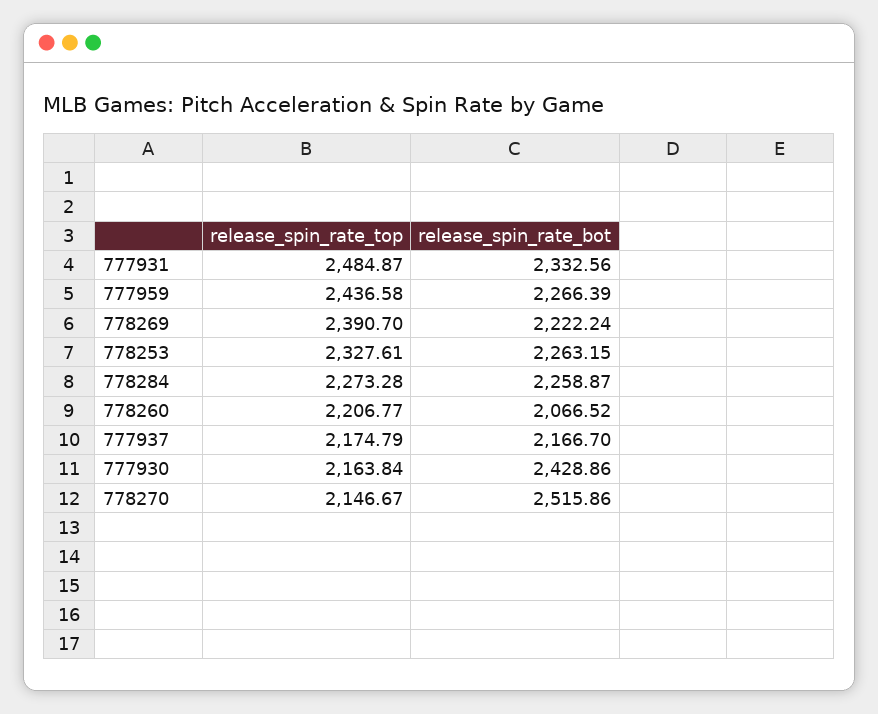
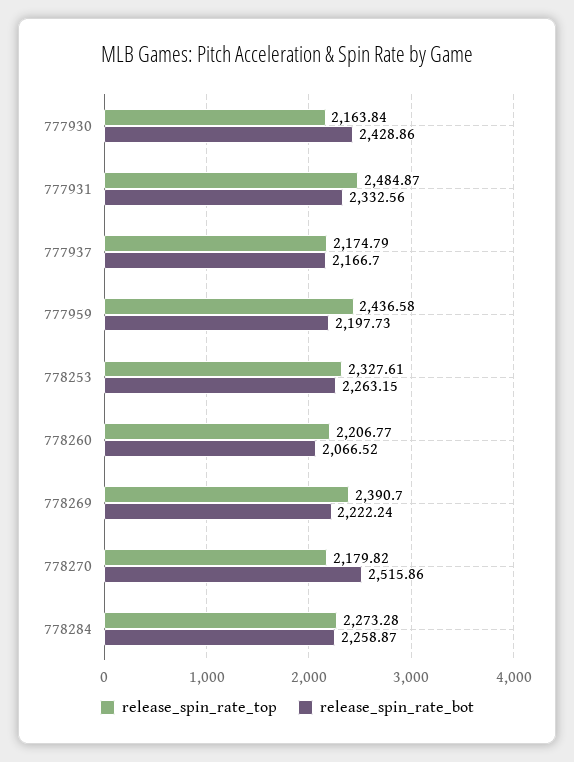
  {
    "release_spin_rate_top": {
      "777931": 2484.87,
      "777959": 2436.58,
      "778269": 2390.7,
      "778253": 2327.61,
      "778284": 2273.28,
      "778260": 2206.77,
      "777937": 2174.79,
      "777930": 2163.84,
-     "778270": 2146.67
+     "778270": 2179.82
    },
    "release_spin_rate_bot": {
      "777931": 2332.56,
-     "777959": 2266.39,
+     "777959": 2197.73,
      "778269": 2222.24,
      "778253": 2263.15,
      "778284": 2258.87,
      "778260": 2066.52,
      "777937": 2166.7,
      "777930": 2428.86,
      "778270": 2515.86
    }
  }

